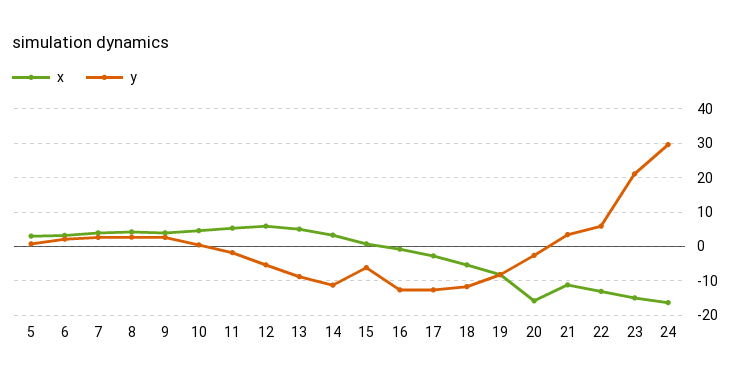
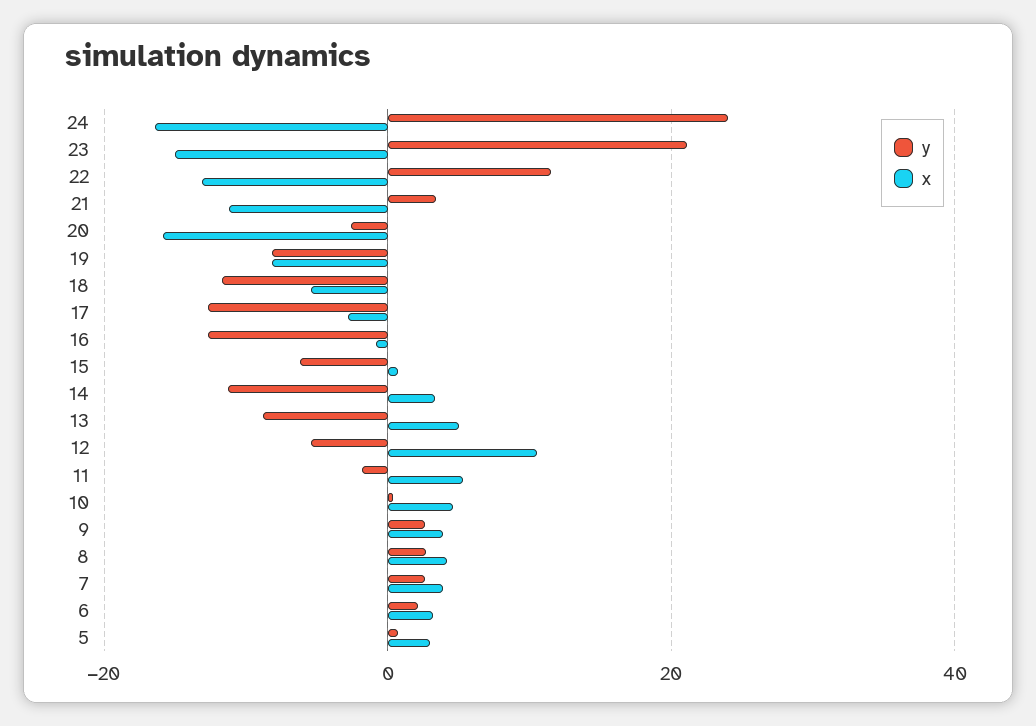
  {
    "x": {
      "5": 4,
      "6": 4,
      "7": 4,
      "8": 4,
      "9": 4,
      "10": 4,
      "11": 6,
-     "12": 6,
+     "12": 10,
      "13": 6,
      "14": 4,
      "15": 0,
      "16": 0,
      "17": -2,
      "18": -6,
      "19": -8,
      "20": -16,
      "21": -12,
      "22": -14,
      "23": -16,
      "24": -16
    },
    "y": {
      "5": 0,
      "6": 2,
      "7": 2,
      "8": 2,
      "9": 2,
      "10": 0,
      "11": -2,
      "12": -6,
      "13": -8,
      "14": -12,
      "15": -6,
      "16": -12,
      "17": -12,
      "18": -12,
      "19": -8,
      "20": -2,
      "21": 4,
-     "22": 6,
+     "22": 12,
      "23": 22,
-     "24": 30
+     "24": 24
    }
  }

